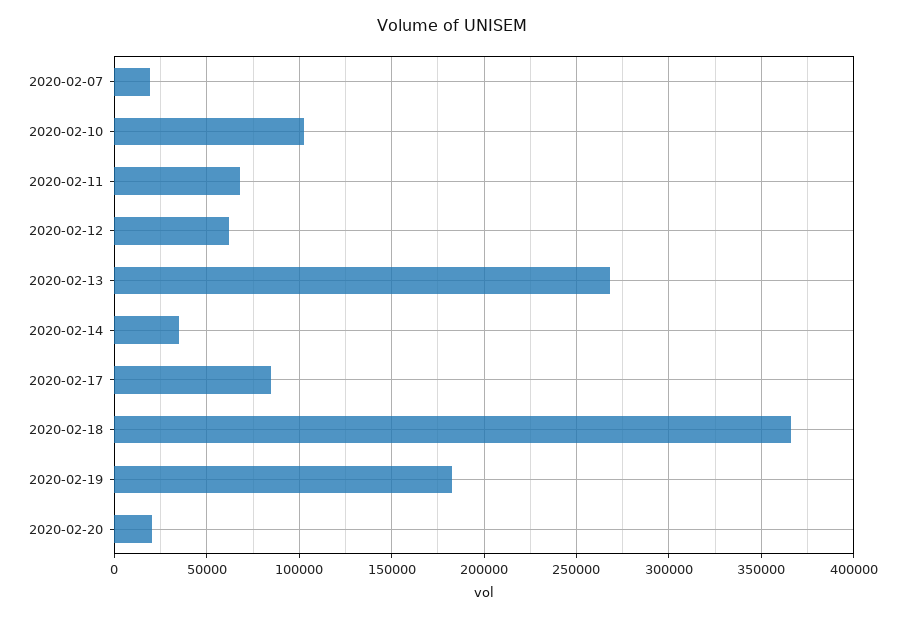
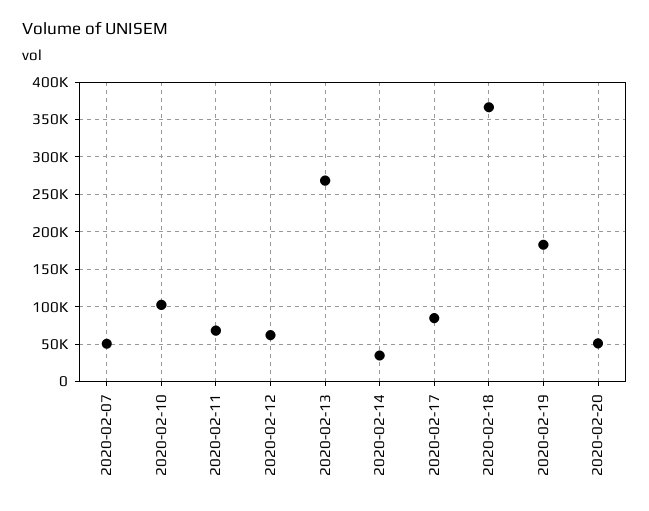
  {
-   "2020-02-07": 20000,
+   "2020-02-07": 50000,
    "2020-02-10": 100000,
    "2020-02-11": 70000,
    "2020-02-12": 60000,
    "2020-02-13": 270000,
    "2020-02-14": 35000,
    "2020-02-17": 85000,
    "2020-02-18": 365000,
    "2020-02-19": 185000,
-   "2020-02-20": 20000
+   "2020-02-20": 50000
  }

